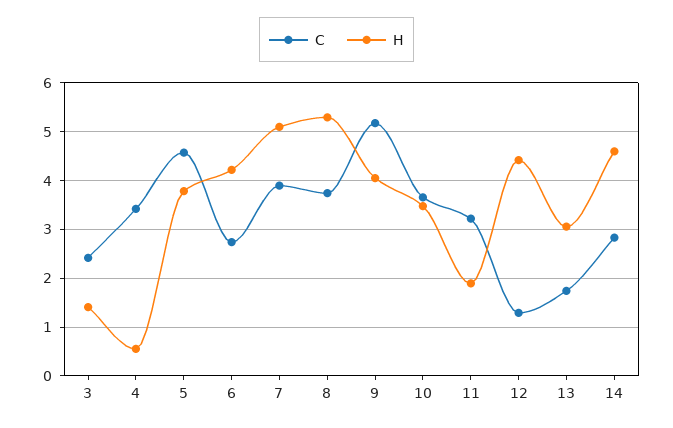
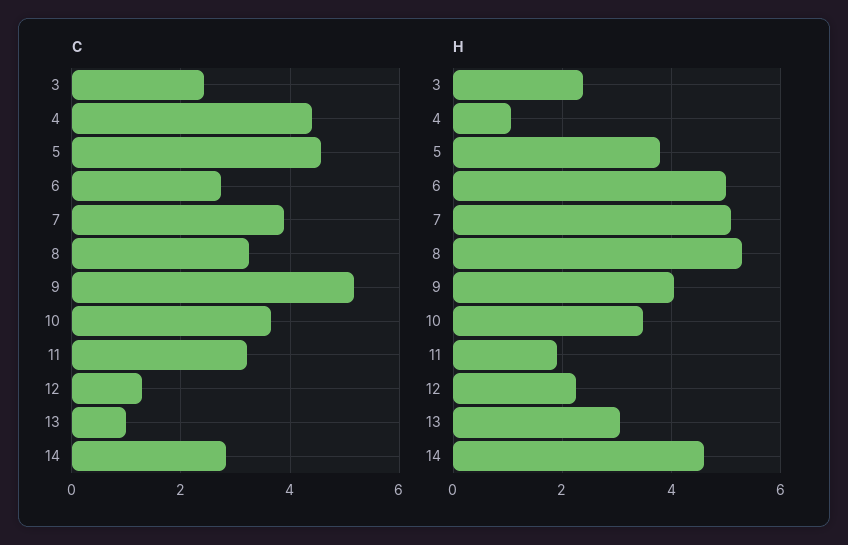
  {
    "C": {
      "3": 2.4,
-     "4": 3.4,
+     "4": 4.4,
      "5": 4.6,
      "6": 2.8,
      "7": 3.8,
-     "8": 3.8,
+     "8": 3.2,
      "9": 5.2,
      "10": 3.6,
      "11": 3.2,
      "12": 1.2,
-     "13": 1.8,
+     "13": 1,
      "14": 2.8
    },
    "H": {
-     "3": 1.4,
+     "3": 2.4,
-     "4": 0.6,
+     "4": 1,
      "5": 3.8,
-     "6": 4.2,
+     "6": 5,
      "7": 5,
      "8": 5.2,
      "9": 4,
      "10": 3.4,
      "11": 1.8,
-     "12": 4.4,
+     "12": 2.2,
      "13": 3,
      "14": 4.6
    }
  }

